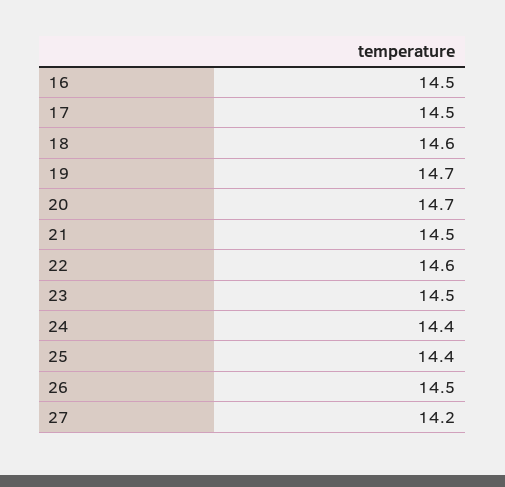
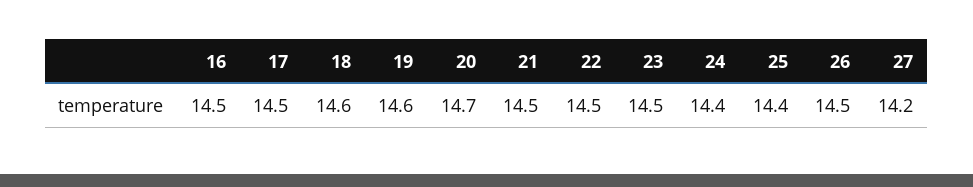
  {
    "16": 14.5,
    "17": 14.5,
    "18": 14.6,
-   "19": 14.7,
+   "19": 14.6,
    "20": 14.7,
    "21": 14.5,
-   "22": 14.6,
+   "22": 14.5,
    "23": 14.5,
    "24": 14.4,
    "25": 14.4,
    "26": 14.5,
    "27": 14.2
  }

